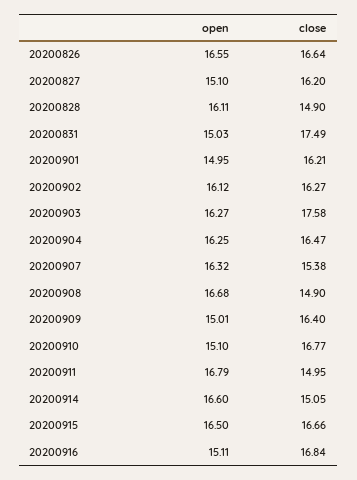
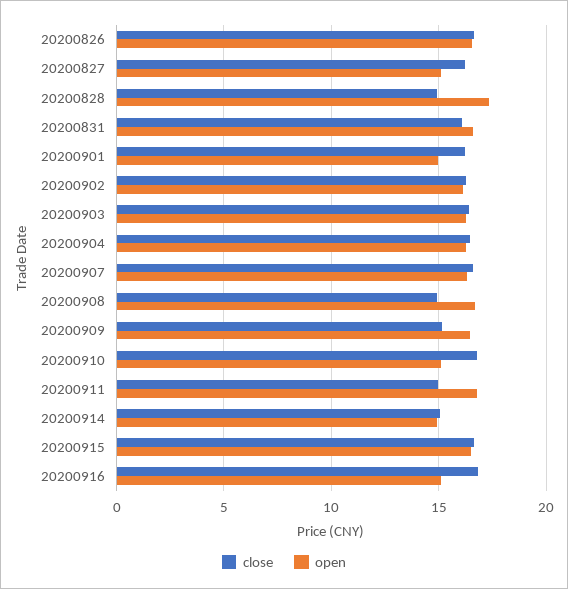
  {
    "open": {
      "20200826": 16.55,
      "20200827": 15.1,
-     "20200828": 16.11,
+     "20200828": 17.5,
-     "20200831": 15.03,
+     "20200831": 16.5,
      "20200901": 14.95,
      "20200902": 16.12,
      "20200903": 16.27,
      "20200904": 16.25,
      "20200907": 16.32,
      "20200908": 16.68,
-     "20200909": 15.01,
+     "20200909": 16.5,
      "20200910": 15.1,
      "20200911": 16.79,
-     "20200914": 16.6,
+     "20200914": 15,
      "20200915": 16.5,
      "20200916": 15.11
    },
    "close": {
      "20200826": 16.64,
      "20200827": 16.2,
      "20200828": 14.9,
-     "20200831": 17.49,
+     "20200831": 16,
      "20200901": 16.21,
      "20200902": 16.27,
-     "20200903": 17.58,
+     "20200903": 16.5,
      "20200904": 16.47,
-     "20200907": 15.38,
+     "20200907": 16.5,
      "20200908": 14.9,
-     "20200909": 16.4,
+     "20200909": 15,
      "20200910": 16.77,
      "20200911": 14.95,
      "20200914": 15.05,
      "20200915": 16.66,
      "20200916": 16.84
    }
  }

